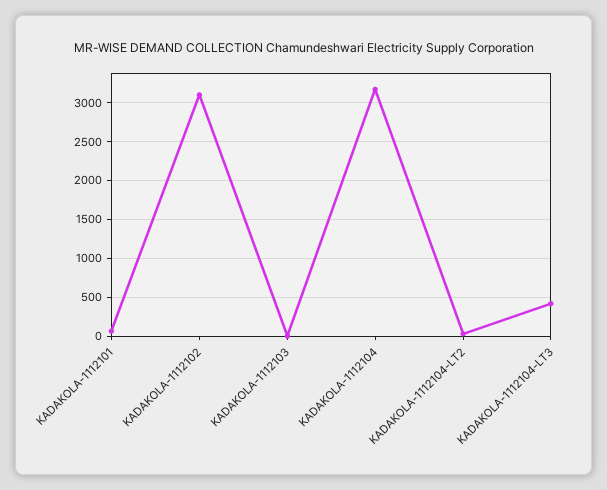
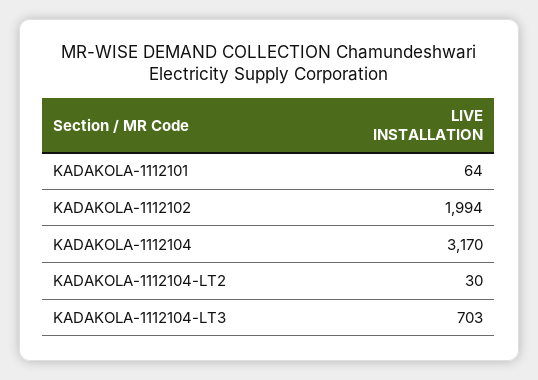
  {
    "KADAKOLA-1112101": 64,
-   "KADAKOLA-1112102": 3100,
+   "KADAKOLA-1112102": 1994,
-   "KADAKOLA-1112103": 0,
    "KADAKOLA-1112104": 3170,
    "KADAKOLA-1112104-LT2": 30,
-   "KADAKOLA-1112104-LT3": 400
+   "KADAKOLA-1112104-LT3": 703
  }

